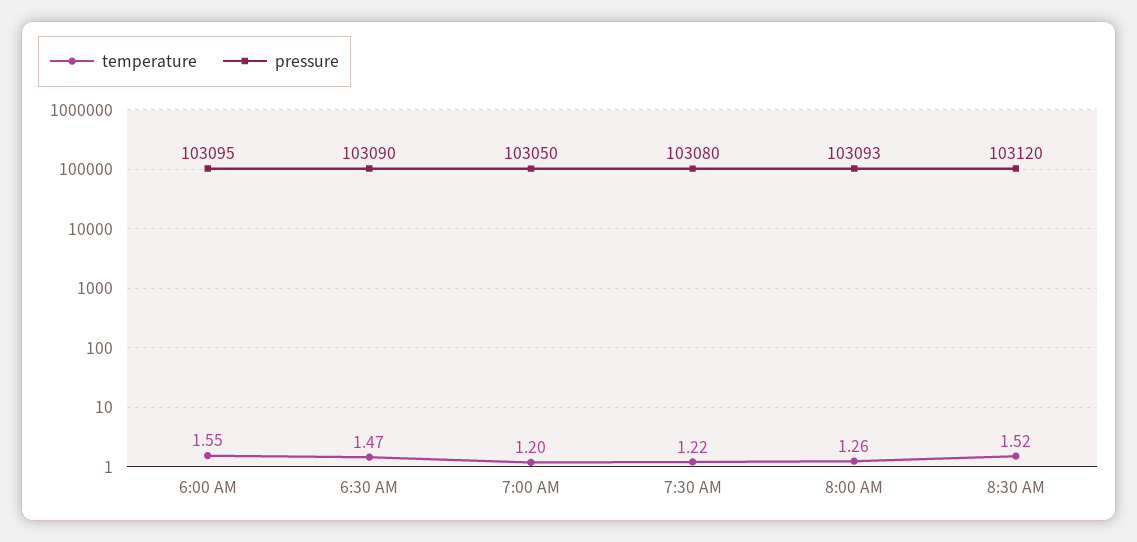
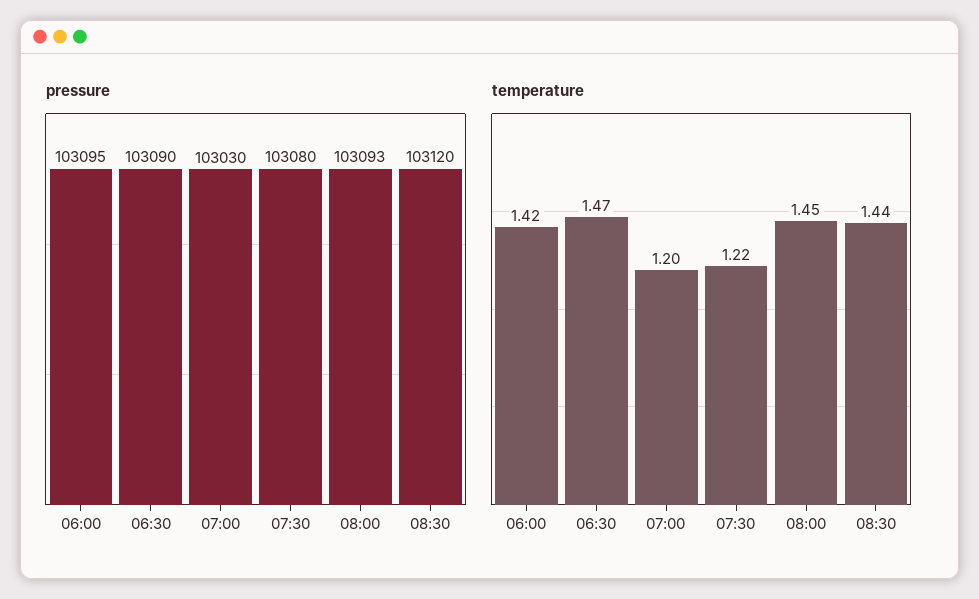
  {
    "temperature": {
-     "6:00 AM": 1.55,
+     "6:00 AM": 1.42,
      "6:30 AM": 1.47,
      "7:00 AM": 1.2,
      "7:30 AM": 1.22,
-     "8:00 AM": 1.26,
+     "8:00 AM": 1.45,
-     "8:30 AM": 1.52
+     "8:30 AM": 1.44
    },
    "pressure": {
      "6:00 AM": 103095,
      "6:30 AM": 103090,
-     "7:00 AM": 103050,
+     "7:00 AM": 103030,
      "7:30 AM": 103080,
      "8:00 AM": 103093,
      "8:30 AM": 103120
    }
  }

